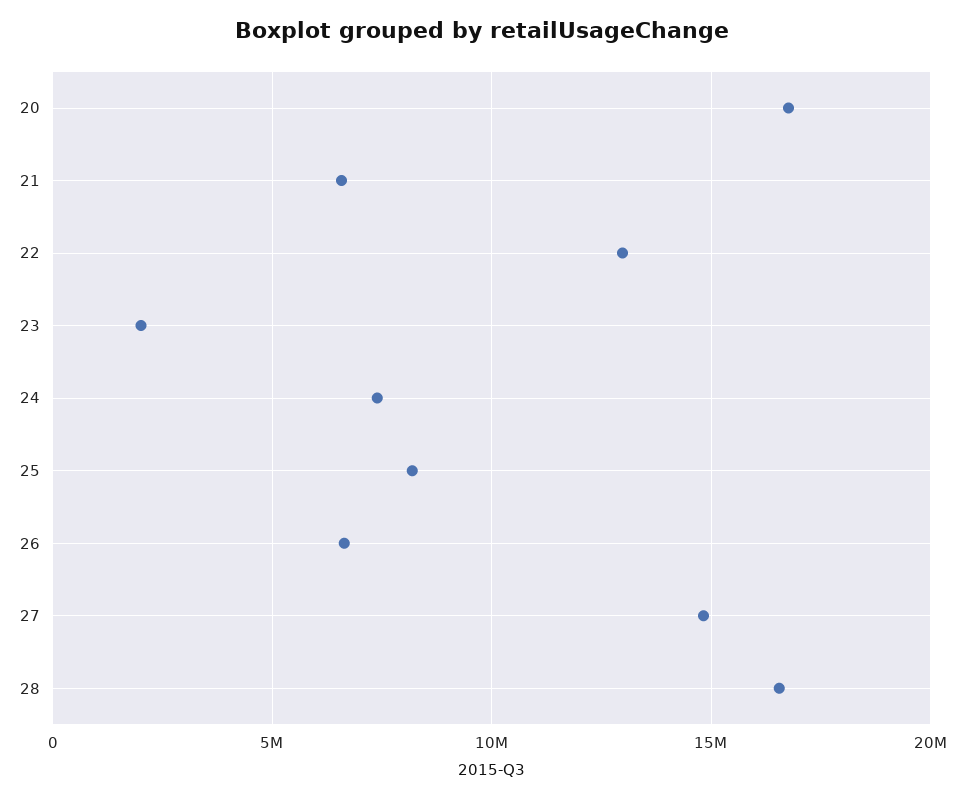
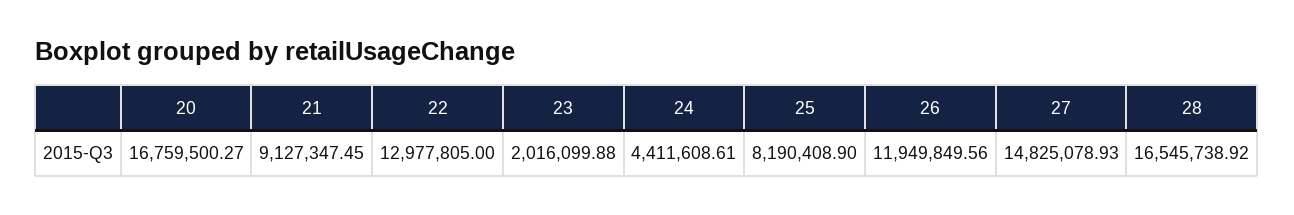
  {
    "20": 16759500.27,
-   "21": 6500000,
+   "21": 9127347.45,
    "22": 12977805,
    "23": 2016099.88,
-   "24": 7500000,
+   "24": 4411608.61,
    "25": 8190408.9,
-   "26": 6500000,
+   "26": 11949849.56,
    "27": 14825078.93,
    "28": 16545738.92
  }

